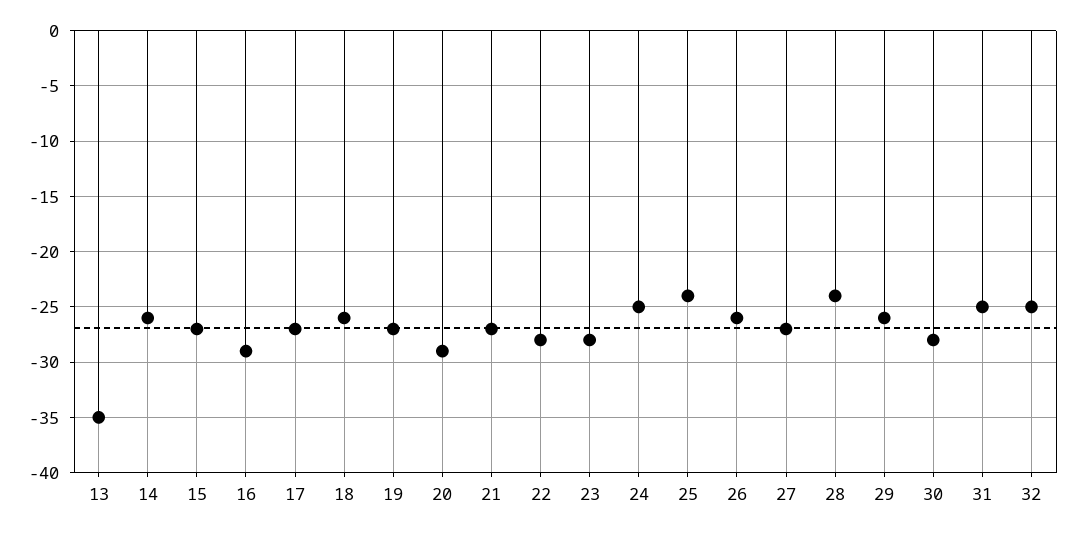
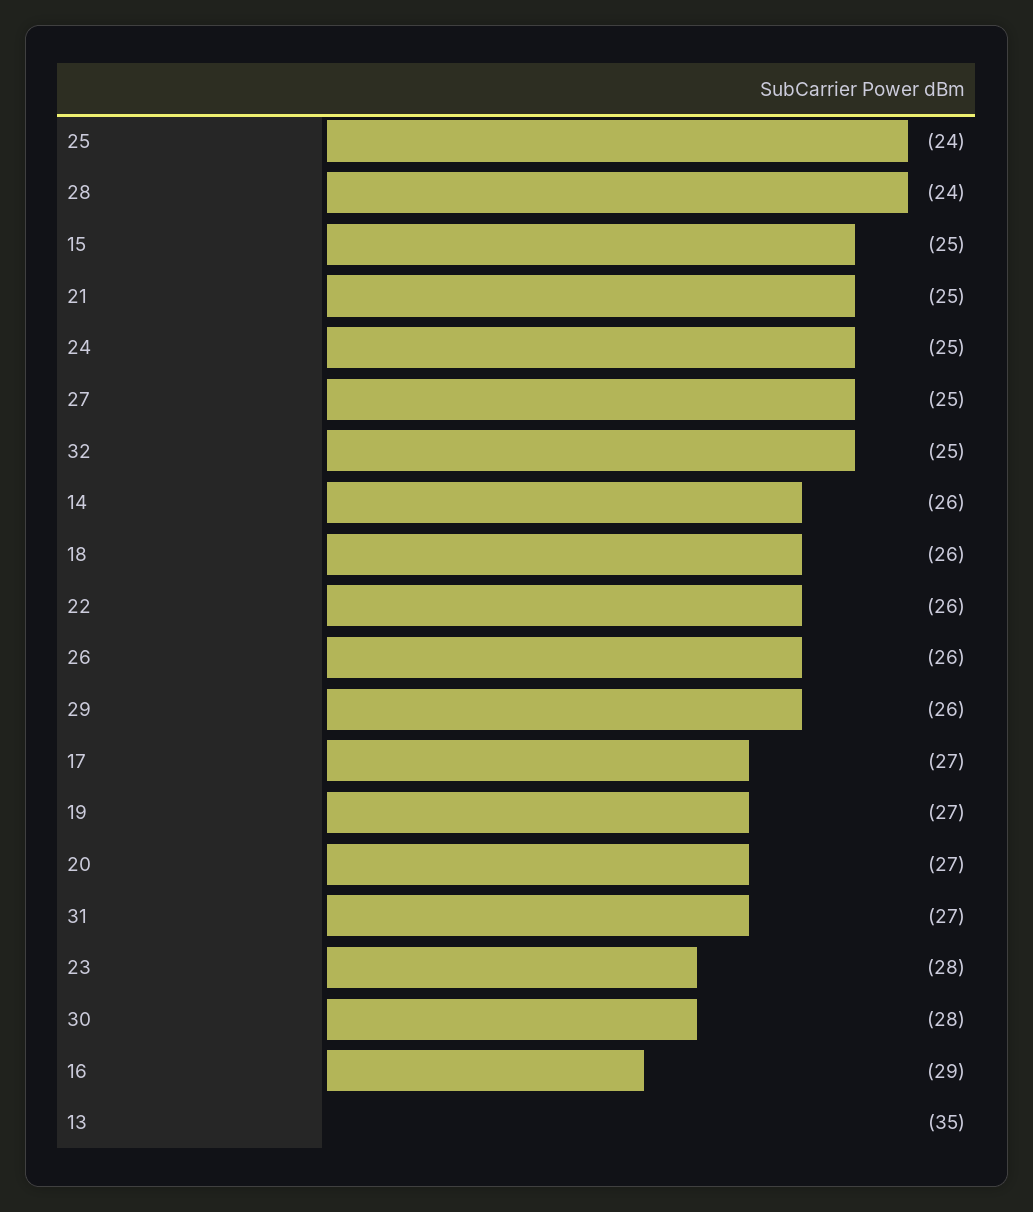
  {
    "13": -35,
    "14": -26,
-   "15": -27,
+   "15": -25,
    "16": -29,
    "17": -27,
    "18": -26,
    "19": -27,
-   "20": -29,
+   "20": -27,
-   "21": -27,
+   "21": -25,
-   "22": -28,
+   "22": -26,
    "23": -28,
    "24": -25,
    "25": -24,
    "26": -26,
-   "27": -27,
+   "27": -25,
    "28": -24,
    "29": -26,
    "30": -28,
-   "31": -25,
+   "31": -27,
    "32": -25
  }

